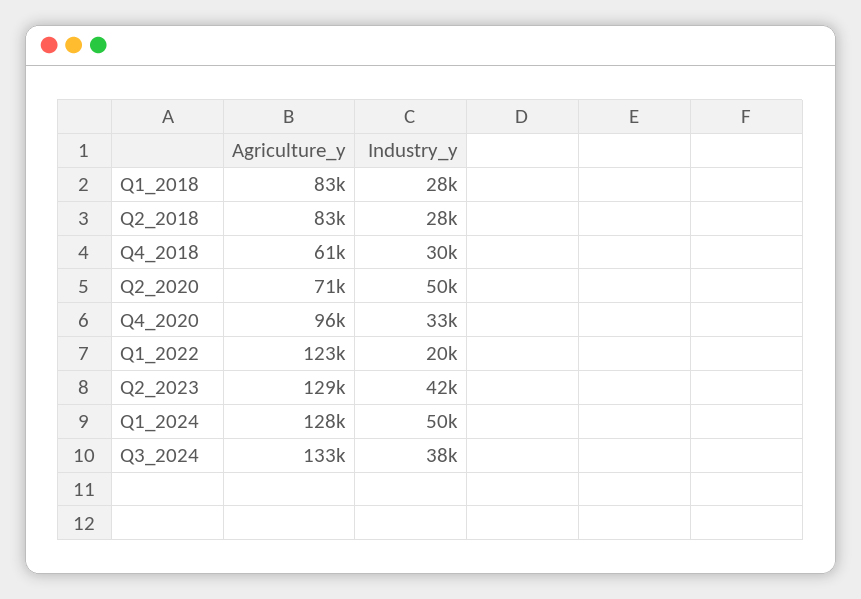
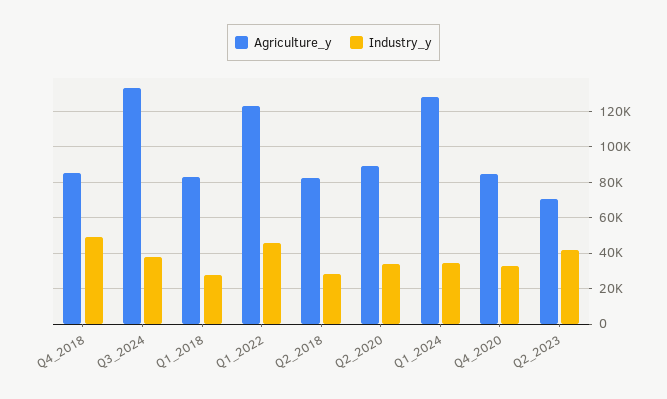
  {
    "Agriculture_y": {
      "Q1_2018": 83000,
      "Q2_2018": 83000,
-     "Q4_2018": 61000,
+     "Q4_2018": 85000,
-     "Q2_2020": 71000,
+     "Q2_2020": 90000,
-     "Q4_2020": 96000,
+     "Q4_2020": 85000,
      "Q1_2022": 123000,
-     "Q2_2023": 129000,
+     "Q2_2023": 70000,
      "Q1_2024": 128000,
      "Q3_2024": 133000
    },
    "Industry_y": {
      "Q1_2018": 28000,
      "Q2_2018": 28000,
-     "Q4_2018": 30000,
+     "Q4_2018": 50000,
-     "Q2_2020": 50000,
+     "Q2_2020": 35000,
      "Q4_2020": 33000,
-     "Q1_2022": 20000,
+     "Q1_2022": 45000,
      "Q2_2023": 42000,
-     "Q1_2024": 50000,
+     "Q1_2024": 35000,
      "Q3_2024": 38000
    }
  }

